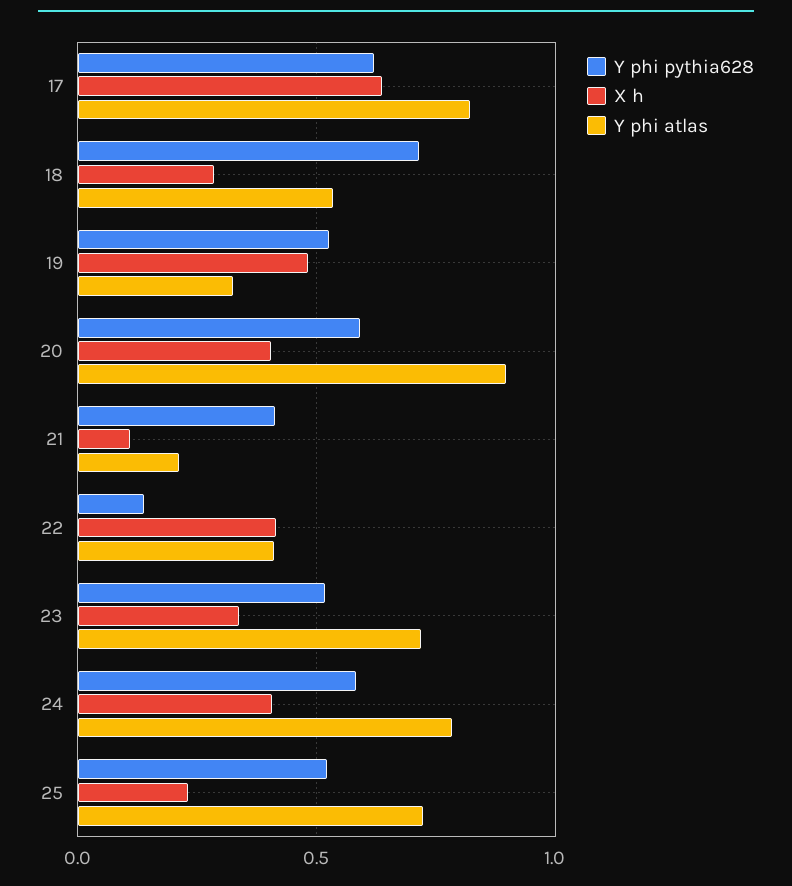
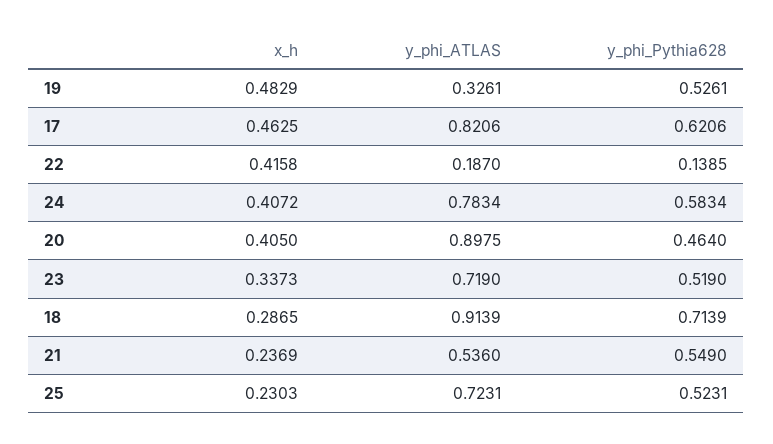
  {
    "Y phi pythia628": {
      "17": 0.6206,
      "18": 0.7139,
      "19": 0.5261,
-     "20": 0.6,
+     "20": 0.464,
-     "21": 0.4,
+     "21": 0.549,
      "22": 0.1385,
      "23": 0.519,
      "24": 0.5834,
      "25": 0.5231
    },
    "X h": {
-     "17": 0.65,
+     "17": 0.4625,
      "18": 0.2865,
      "19": 0.4829,
      "20": 0.405,
-     "21": 0.1,
+     "21": 0.2369,
      "22": 0.4158,
      "23": 0.3373,
      "24": 0.4072,
      "25": 0.2303
    },
    "Y phi atlas": {
      "17": 0.8206,
-     "18": 0.55,
+     "18": 0.9139,
      "19": 0.3261,
      "20": 0.8975,
-     "21": 0.2,
+     "21": 0.536,
-     "22": 0.4,
+     "22": 0.187,
      "23": 0.719,
      "24": 0.7834,
      "25": 0.7231
    }
  }

